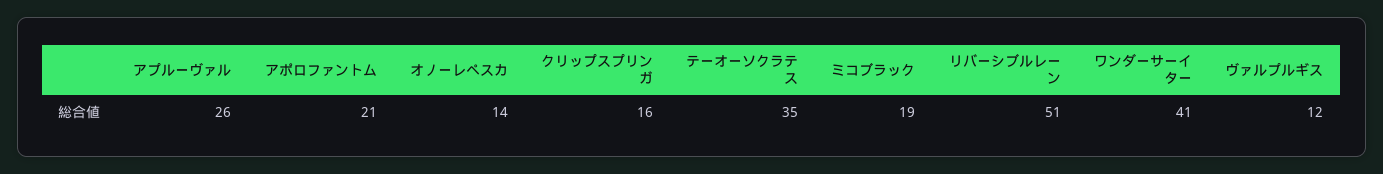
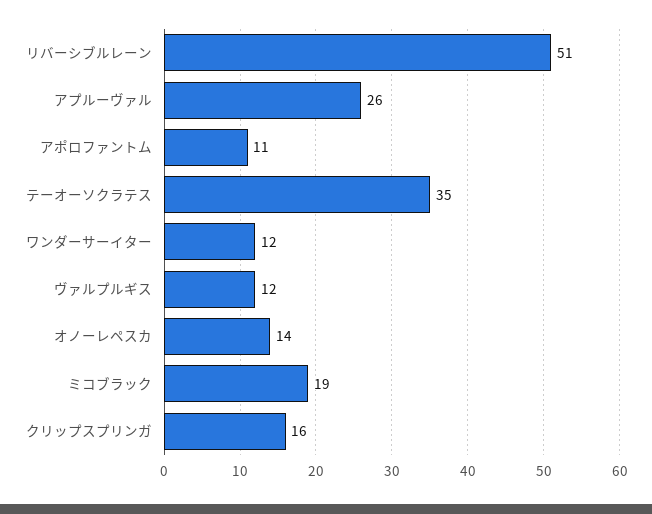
  {
    "アプルーヴァル": 26,
-   "アポロファントム": 21,
+   "アポロファントム": 11,
    "オノーレペスカ": 14,
    "クリップスプリンガ": 16,
    "テーオーソクラテス": 35,
    "ミコブラック": 19,
    "リバーシブルレーン": 51,
-   "ワンダーサーイター": 41,
+   "ワンダーサーイター": 12,
    "ヴァルプルギス": 12
  }

